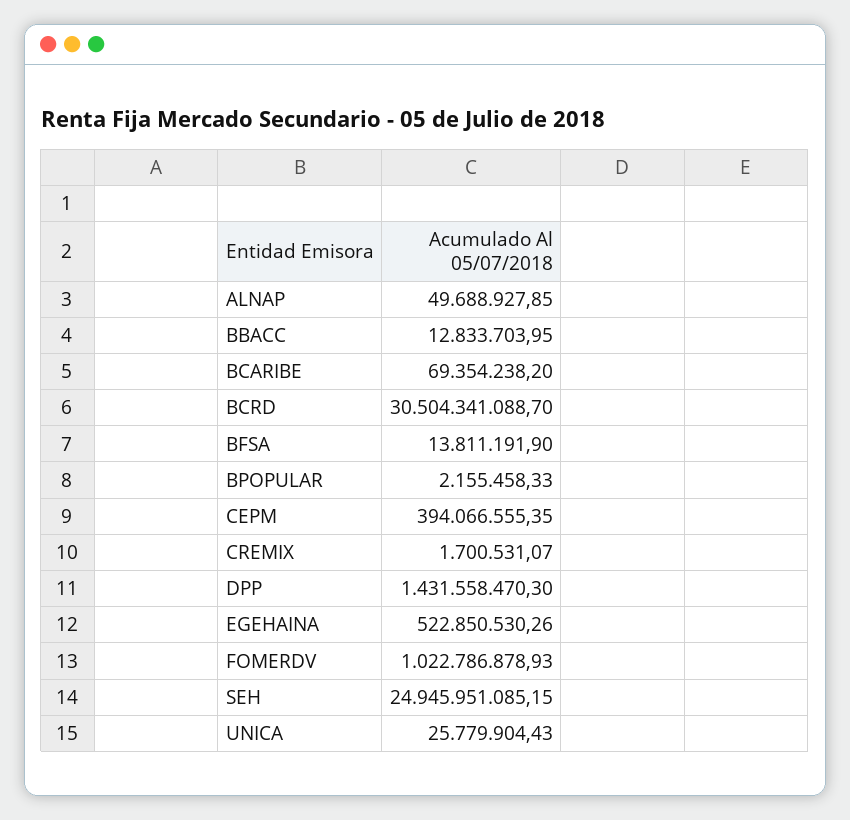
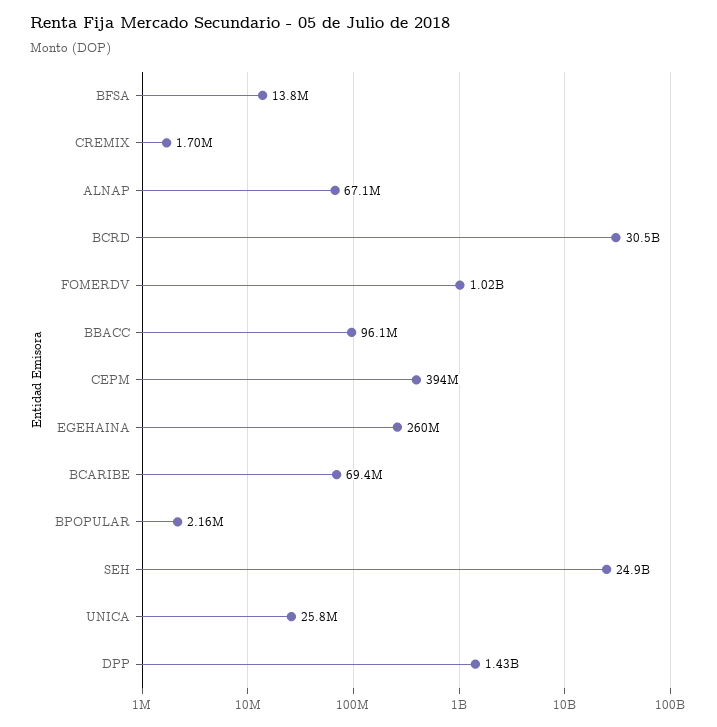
  {
-   "ALNAP": 49688927.85,
+   "ALNAP": 67100000,
-   "BBACC": 12833703.95,
+   "BBACC": 96100000,
    "BCARIBE": 69354238.2,
    "BCRD": 30504341088.7,
    "BFSA": 13811191.9,
    "BPOPULAR": 2155458.33,
    "CEPM": 394066555.35,
    "CREMIX": 1700531.07,
    "DPP": 1431558470.3,
-   "EGEHAINA": 522850530.26,
+   "EGEHAINA": 260000000,
    "FOMERDV": 1022786878.93,
    "SEH": 24945951085.15,
    "UNICA": 25779904.43
  }

